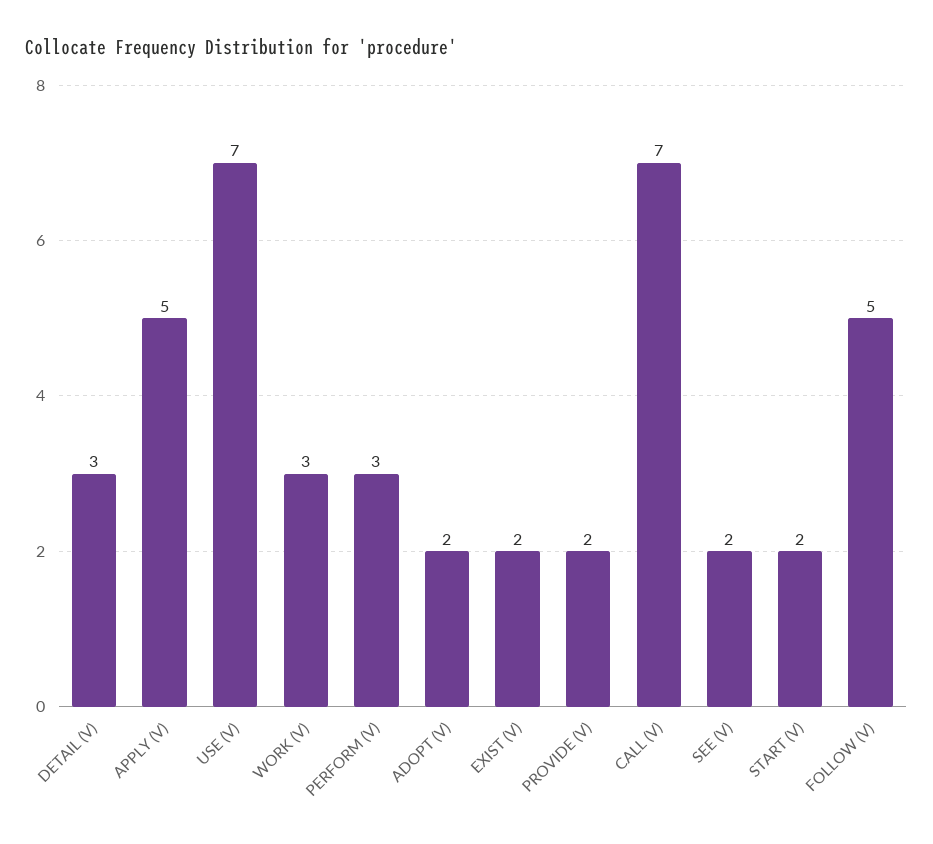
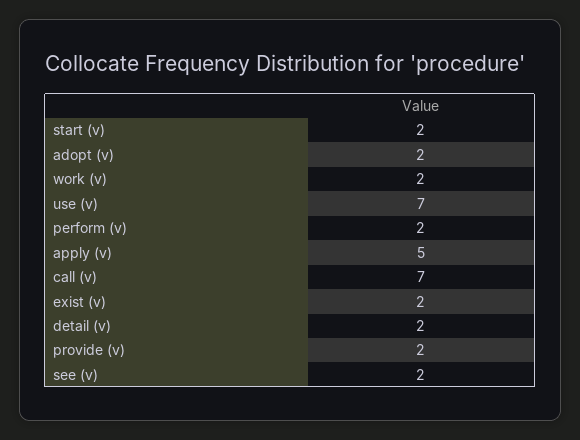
  {
-   "DETAIL (V)": 3,
+   "DETAIL (V)": 2,
    "APPLY (V)": 5,
    "USE (V)": 7,
-   "WORK (V)": 3,
+   "WORK (V)": 2,
-   "PERFORM (V)": 3,
+   "PERFORM (V)": 2,
    "ADOPT (V)": 2,
    "EXIST (V)": 2,
    "PROVIDE (V)": 2,
    "CALL (V)": 7,
    "SEE (V)": 2,
-   "START (V)": 2,
+   "START (V)": 2
-   "FOLLOW (V)": 5
  }

